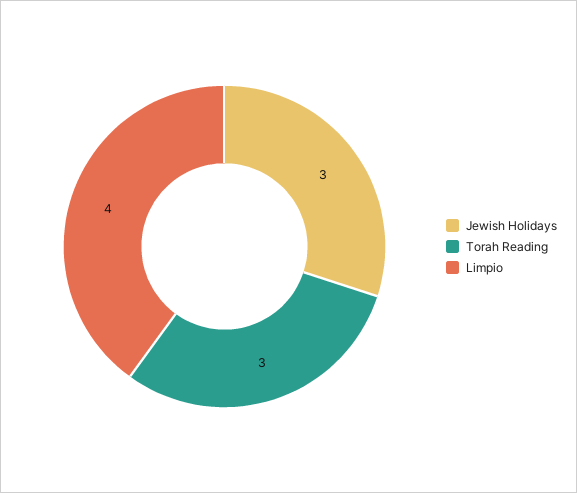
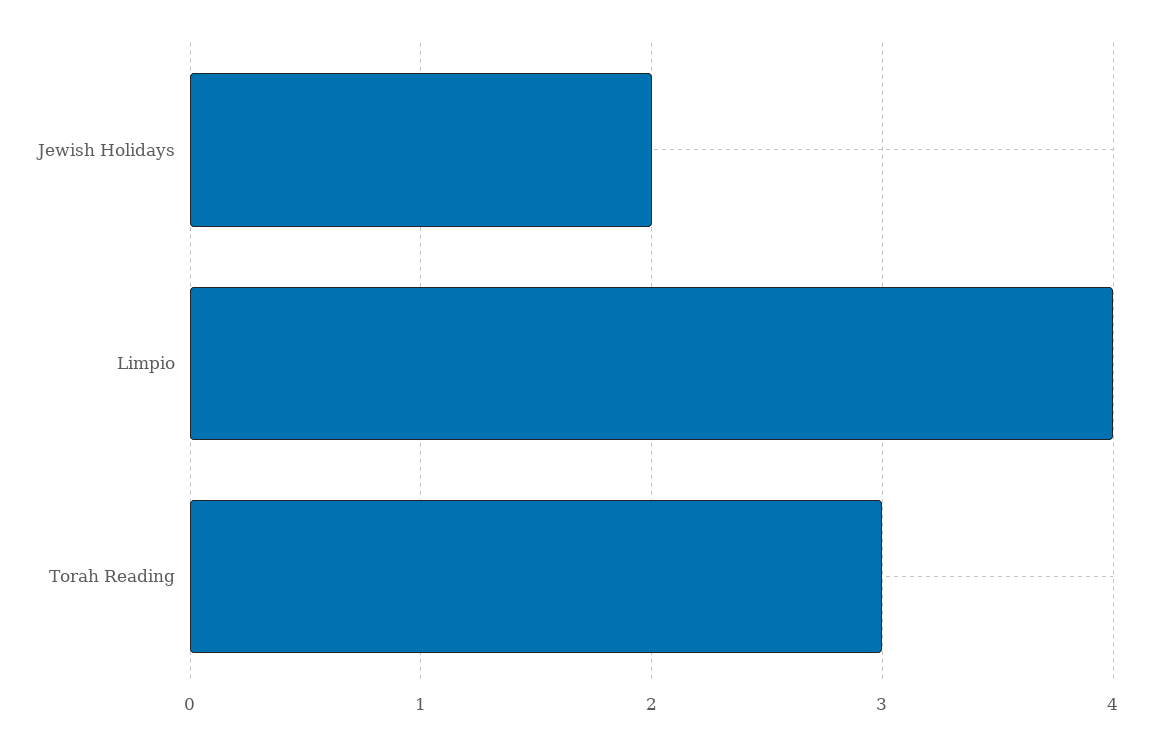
  {
-   "Jewish Holidays": 3,
+   "Jewish Holidays": 2,
    "Torah Reading": 3,
    "Limpio": 4
  }

